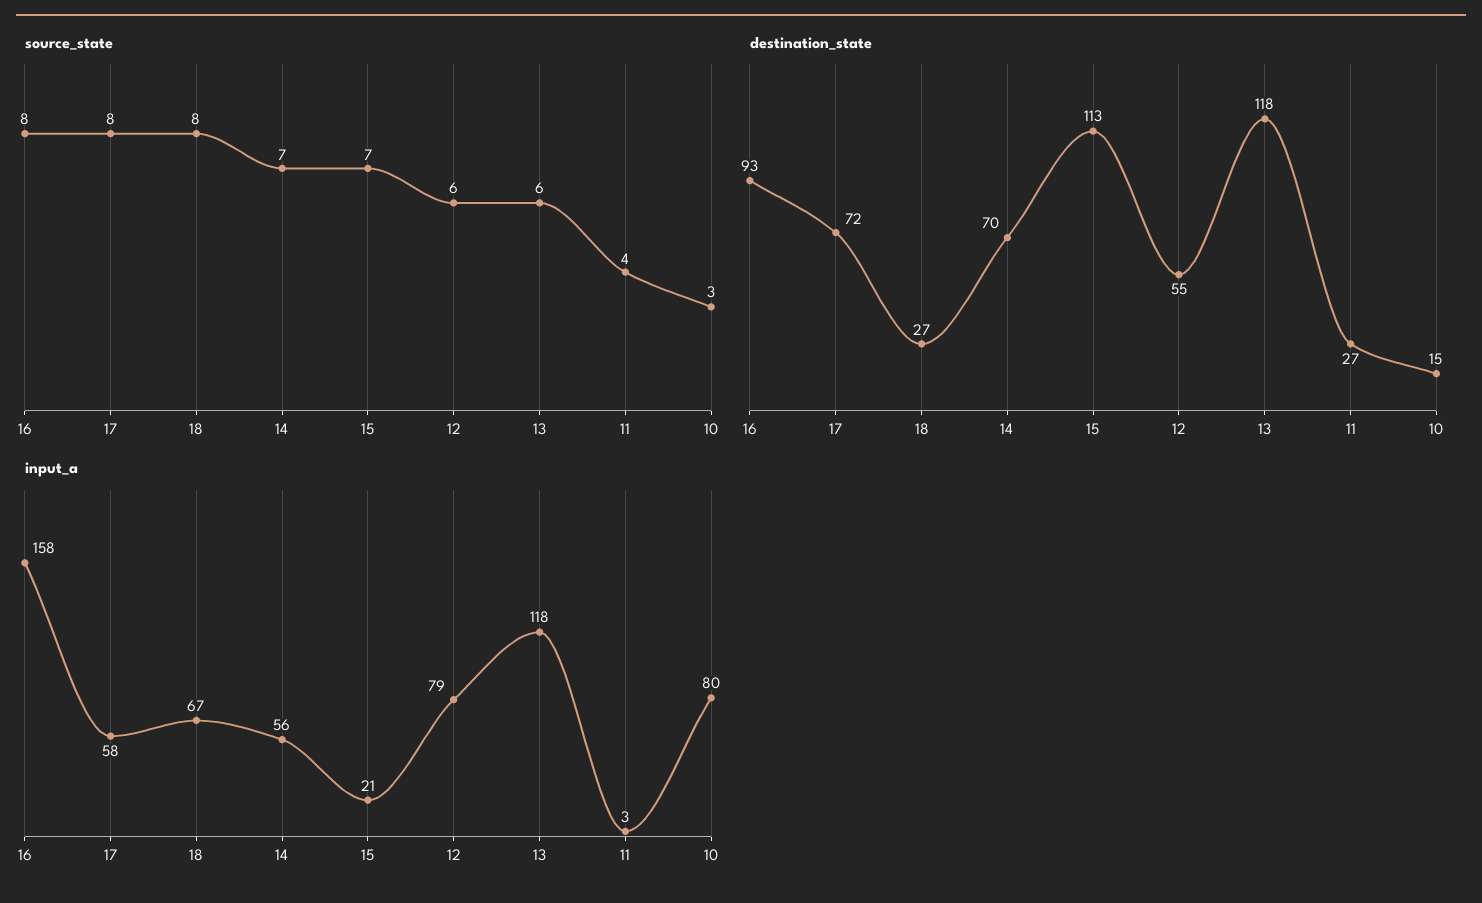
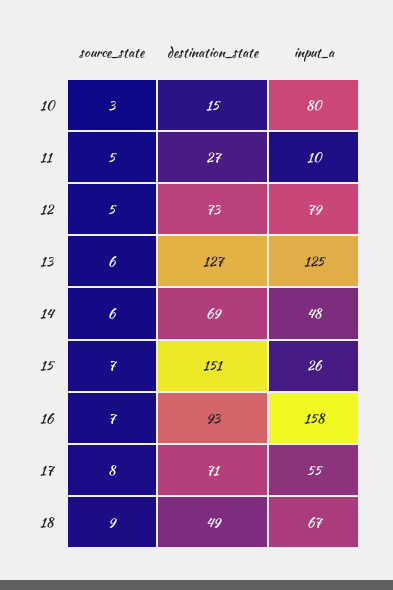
  {
    "source_state": {
-     "16": 8,
+     "16": 7,
      "17": 8,
-     "18": 8,
+     "18": 9,
-     "14": 7,
+     "14": 6,
      "15": 7,
-     "12": 6,
+     "12": 5,
      "13": 6,
-     "11": 4,
+     "11": 5,
      "10": 3
    },
    "destination_state": {
      "16": 93,
-     "17": 72,
+     "17": 71,
-     "18": 27,
+     "18": 49,
-     "14": 70,
+     "14": 69,
-     "15": 113,
+     "15": 151,
-     "12": 55,
+     "12": 73,
-     "13": 118,
+     "13": 127,
      "11": 27,
      "10": 15
    },
    "input_a": {
      "16": 158,
-     "17": 58,
+     "17": 55,
      "18": 67,
-     "14": 56,
+     "14": 48,
-     "15": 21,
+     "15": 26,
      "12": 79,
-     "13": 118,
+     "13": 125,
-     "11": 3,
+     "11": 10,
      "10": 80
    }
  }

